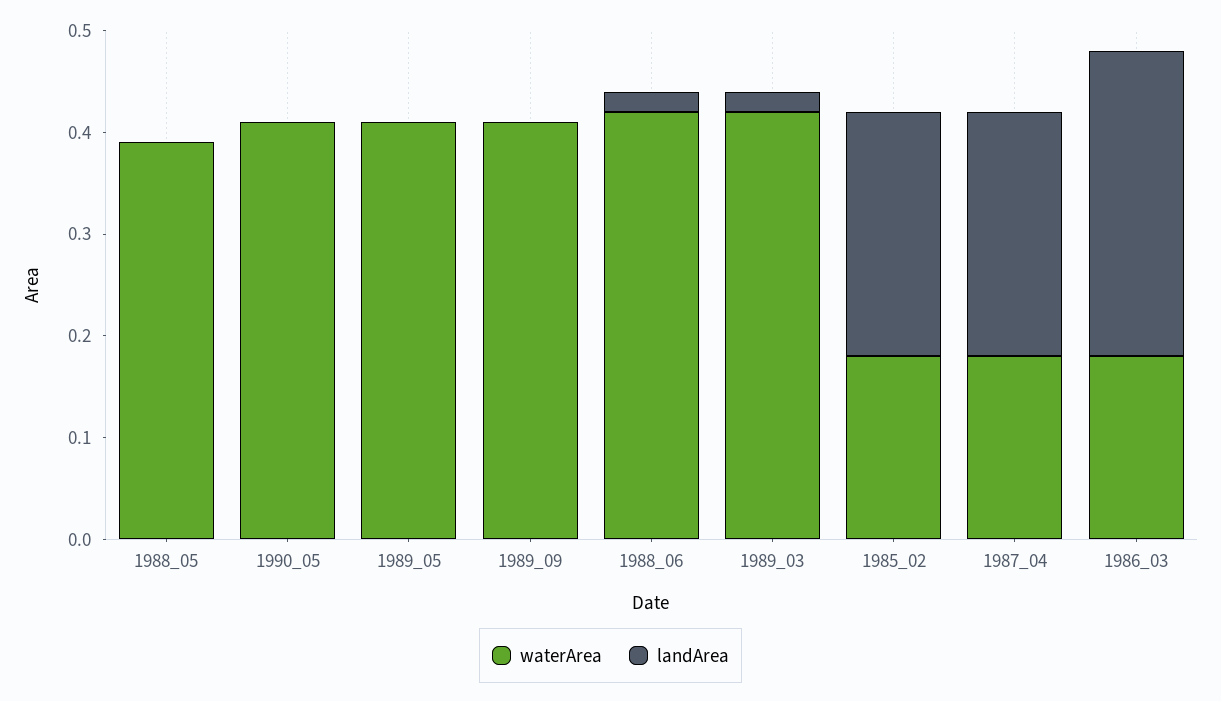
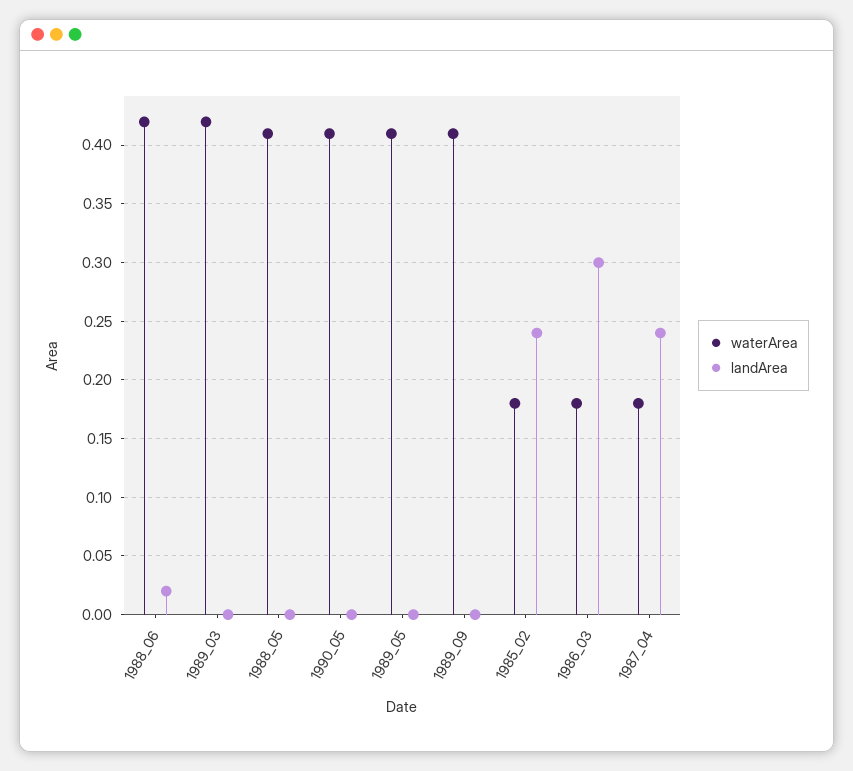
  {
    "waterArea": {
-     "1988_05": 0.39,
+     "1988_05": 0.41,
      "1990_05": 0.41,
      "1989_05": 0.41,
      "1989_09": 0.41,
      "1988_06": 0.42,
      "1989_03": 0.42,
      "1985_02": 0.18,
      "1987_04": 0.18,
      "1986_03": 0.18
    },
    "landArea": {
      "1988_05": 0,
      "1990_05": 0,
      "1989_05": 0,
      "1989_09": 0,
      "1988_06": 0.02,
-     "1989_03": 0.02,
+     "1989_03": 0,
      "1985_02": 0.24,
      "1987_04": 0.24,
      "1986_03": 0.3
    }
  }

